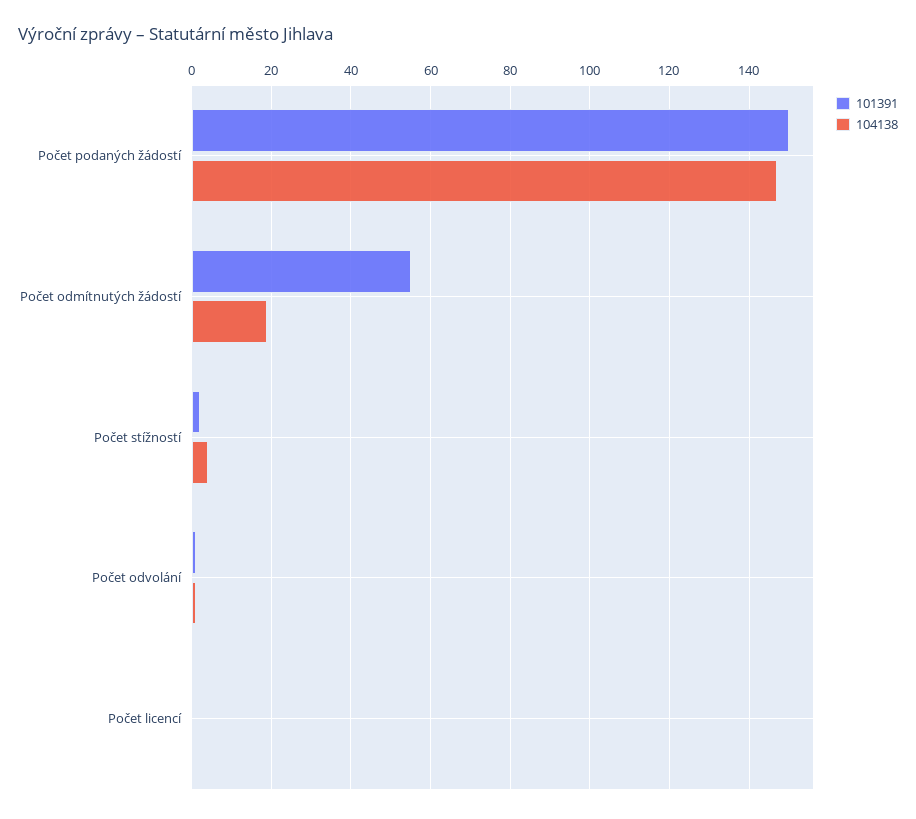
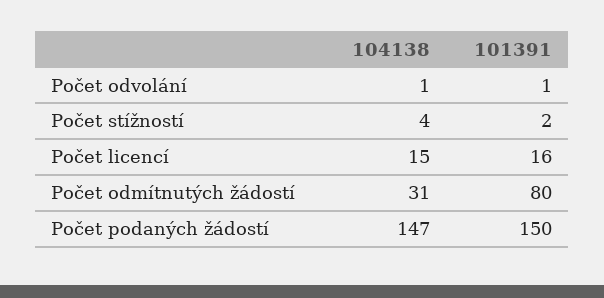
  {
    "101391": {
      "Počet podaných žádostí": 150,
-     "Počet odmítnutých žádostí": 55,
+     "Počet odmítnutých žádostí": 80,
      "Počet stížností": 2,
      "Počet odvolání": 1,
-     "Počet licencí": 0
+     "Počet licencí": 16
    },
    "104138": {
      "Počet podaných žádostí": 147,
-     "Počet odmítnutých žádostí": 20,
+     "Počet odmítnutých žádostí": 31,
      "Počet stížností": 4,
      "Počet odvolání": 1,
-     "Počet licencí": 0
+     "Počet licencí": 15
    }
  }

